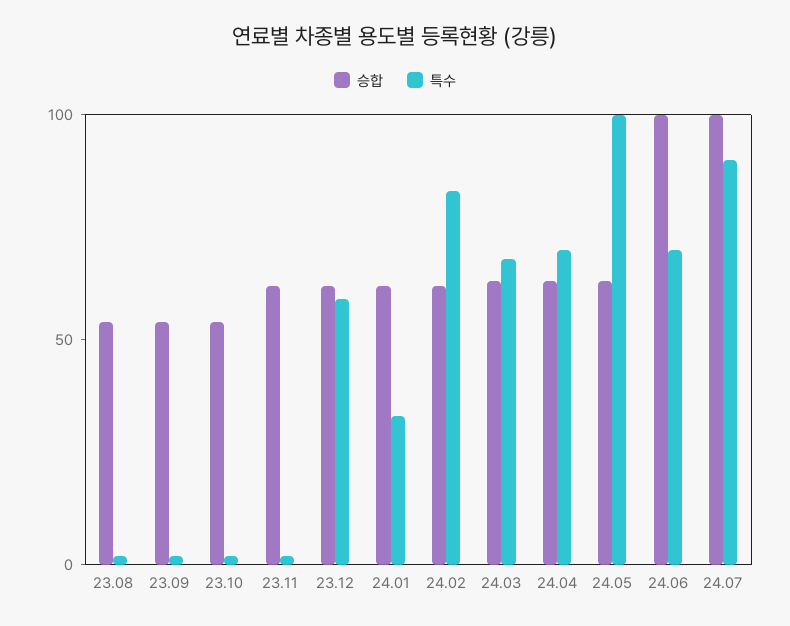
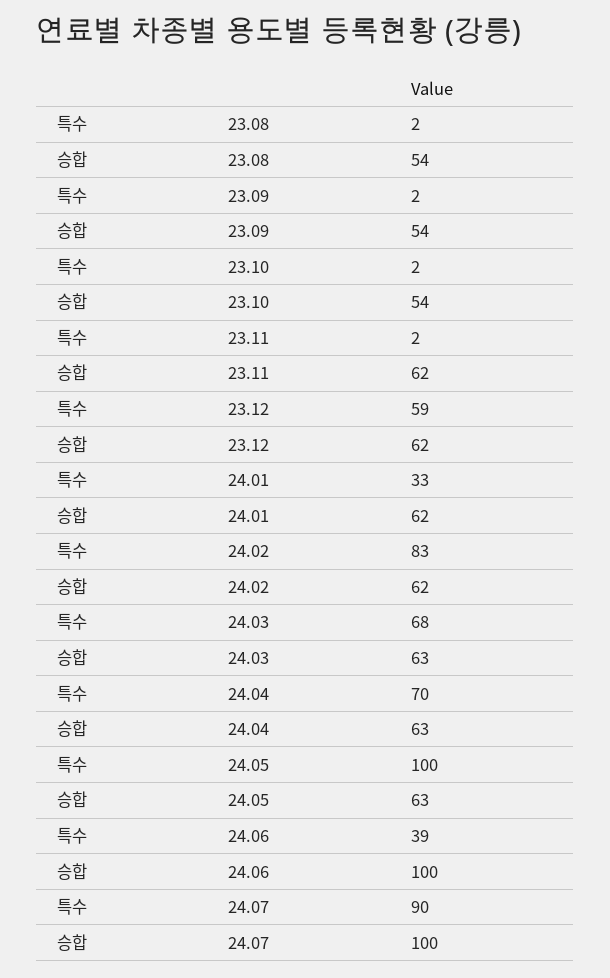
  {
    "승합": {
      "23.08": 54,
      "23.09": 54,
      "23.10": 54,
      "23.11": 62,
      "23.12": 62,
      "24.01": 62,
      "24.02": 62,
      "24.03": 63,
      "24.04": 63,
      "24.05": 63,
      "24.06": 100,
      "24.07": 100
    },
    "특수": {
      "23.08": 2,
      "23.09": 2,
      "23.10": 2,
      "23.11": 2,
      "23.12": 59,
      "24.01": 33,
      "24.02": 83,
      "24.03": 68,
      "24.04": 70,
      "24.05": 100,
-     "24.06": 70,
+     "24.06": 39,
      "24.07": 90
    }
  }

